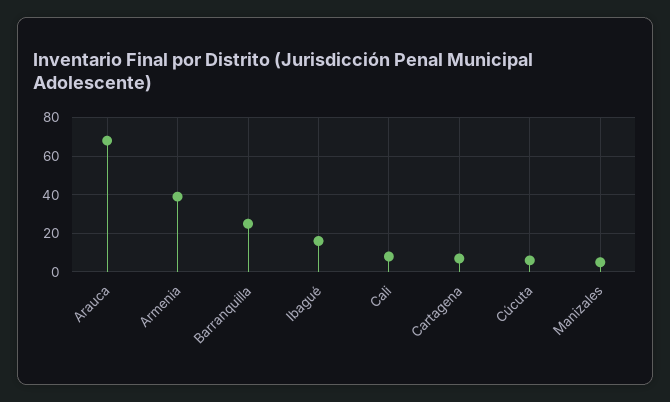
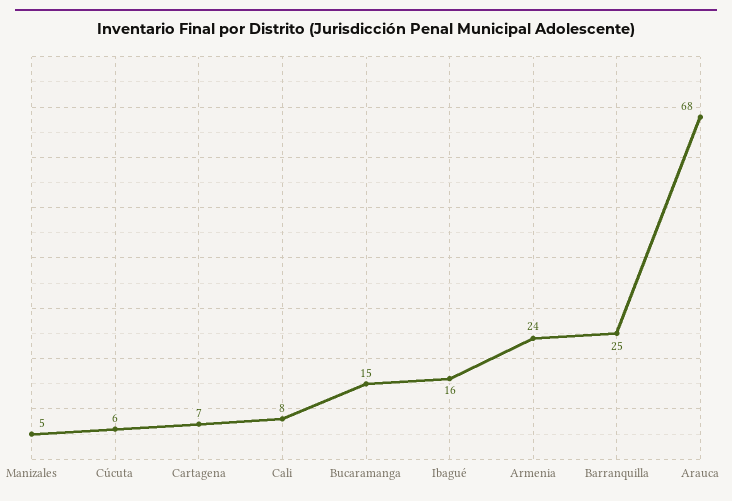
  {
    "Arauca": 68,
-   "Armenia": 40,
+   "Armenia": 24,
    "Barranquilla": 25,
    "Ibagué": 16,
    "Cali": 8,
    "Cartagena": 7,
    "Cúcuta": 6,
-   "Manizales": 5
+   "Manizales": 5,
+   "Bucaramanga": 15
  }

